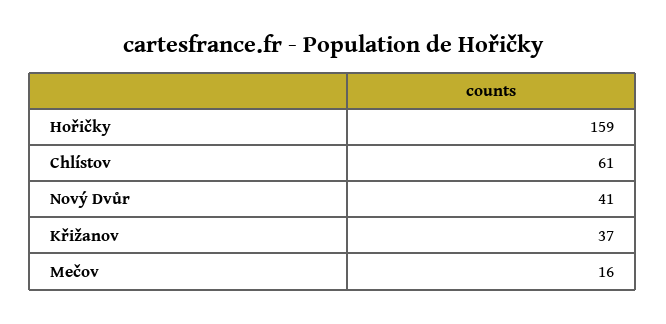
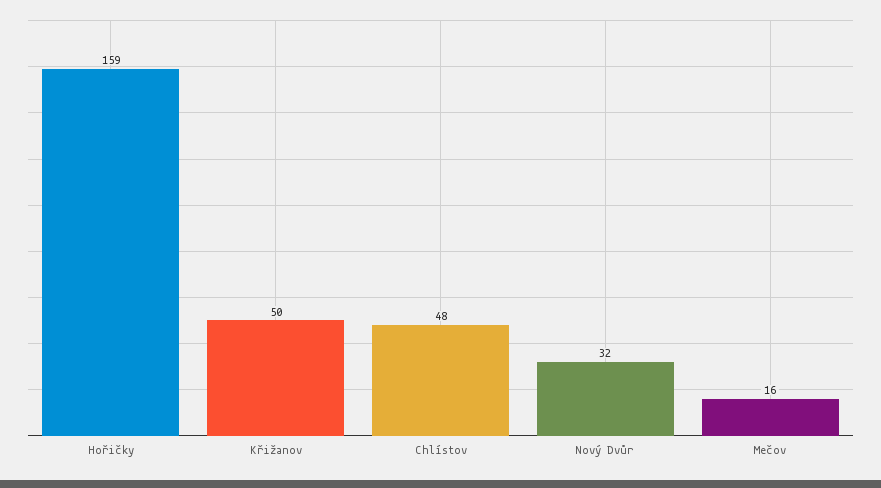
  {
    "Hořičky": 159,
-   "Chlístov": 61,
+   "Chlístov": 48,
-   "Nový Dvůr": 41,
+   "Nový Dvůr": 32,
-   "Křižanov": 37,
+   "Křižanov": 50,
    "Mečov": 16
  }

